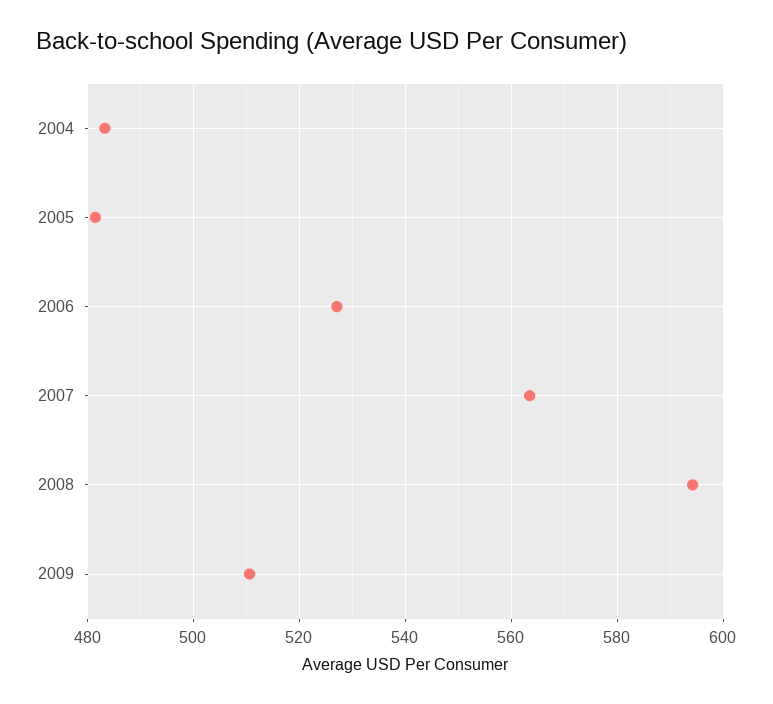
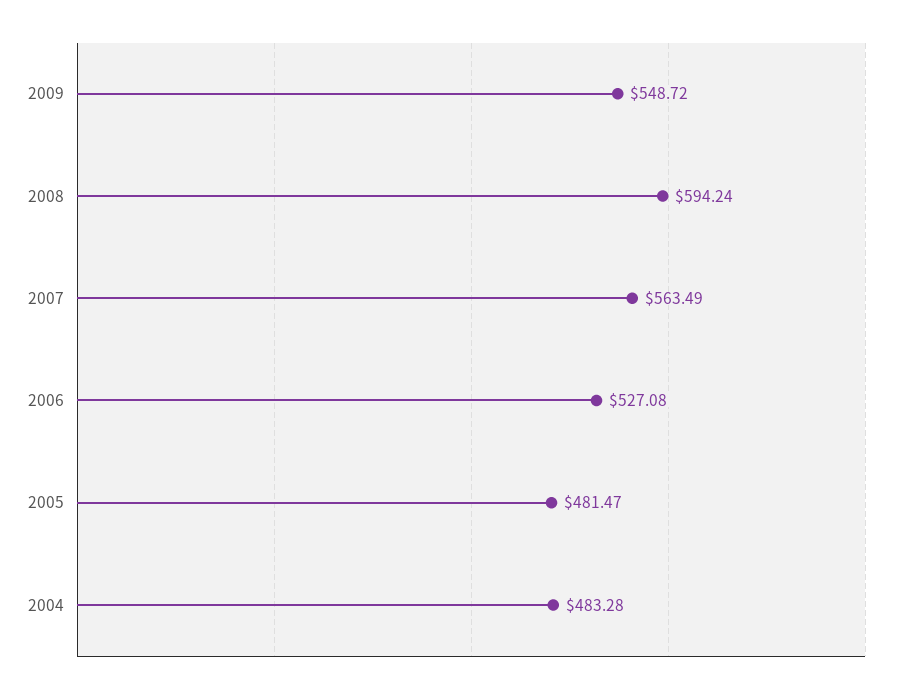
  {
    "2004": 483.28,
    "2005": 481.47,
    "2006": 527.08,
    "2007": 563.49,
    "2008": 594.24,
-   "2009": 510
+   "2009": 548.72
  }

